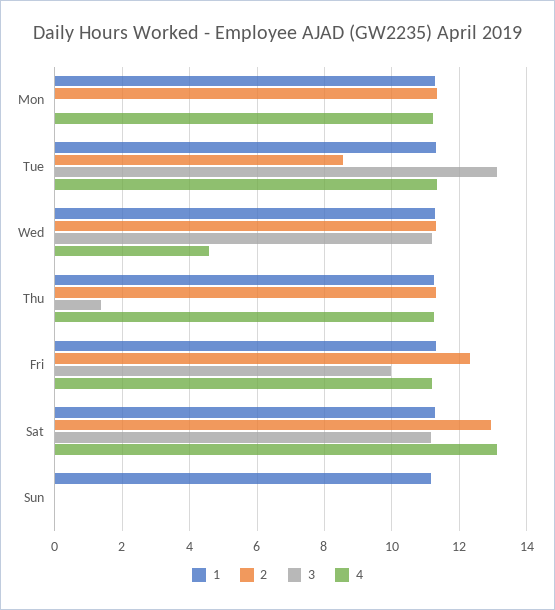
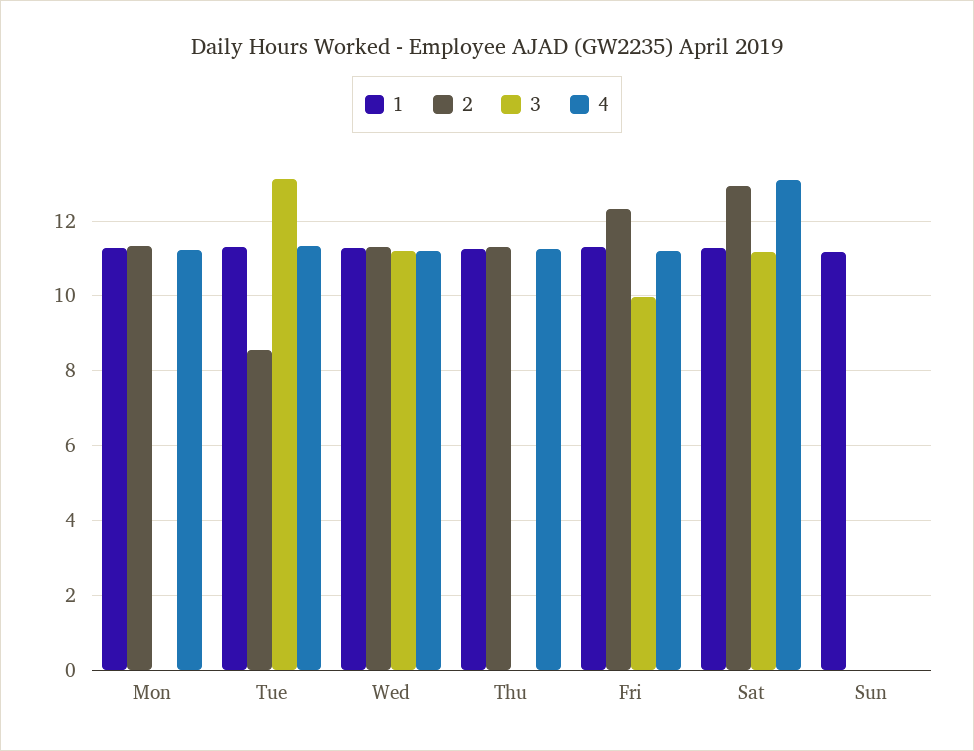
  {
    "1": {
      "Mon": 11.2,
      "Tue": 11.4,
      "Wed": 11.2,
      "Thu": 11.2,
      "Fri": 11.4,
      "Sat": 11.2,
      "Sun": 11.2
    },
    "2": {
      "Mon": 11.4,
      "Tue": 8.6,
      "Wed": 11.4,
      "Thu": 11.4,
      "Fri": 12.4,
      "Sat": 13,
      "Sun": 0
    },
    "3": {
      "Mon": 0,
      "Tue": 13.2,
      "Wed": 11.2,
-     "Thu": 1.4,
+     "Thu": 0,
      "Fri": 10,
      "Sat": 11.2,
      "Sun": 0
    },
    "4": {
      "Mon": 11.2,
      "Tue": 11.4,
-     "Wed": 4.6,
+     "Wed": 11.2,
      "Thu": 11.2,
      "Fri": 11.2,
      "Sat": 13.2,
      "Sun": 0
    }
  }

